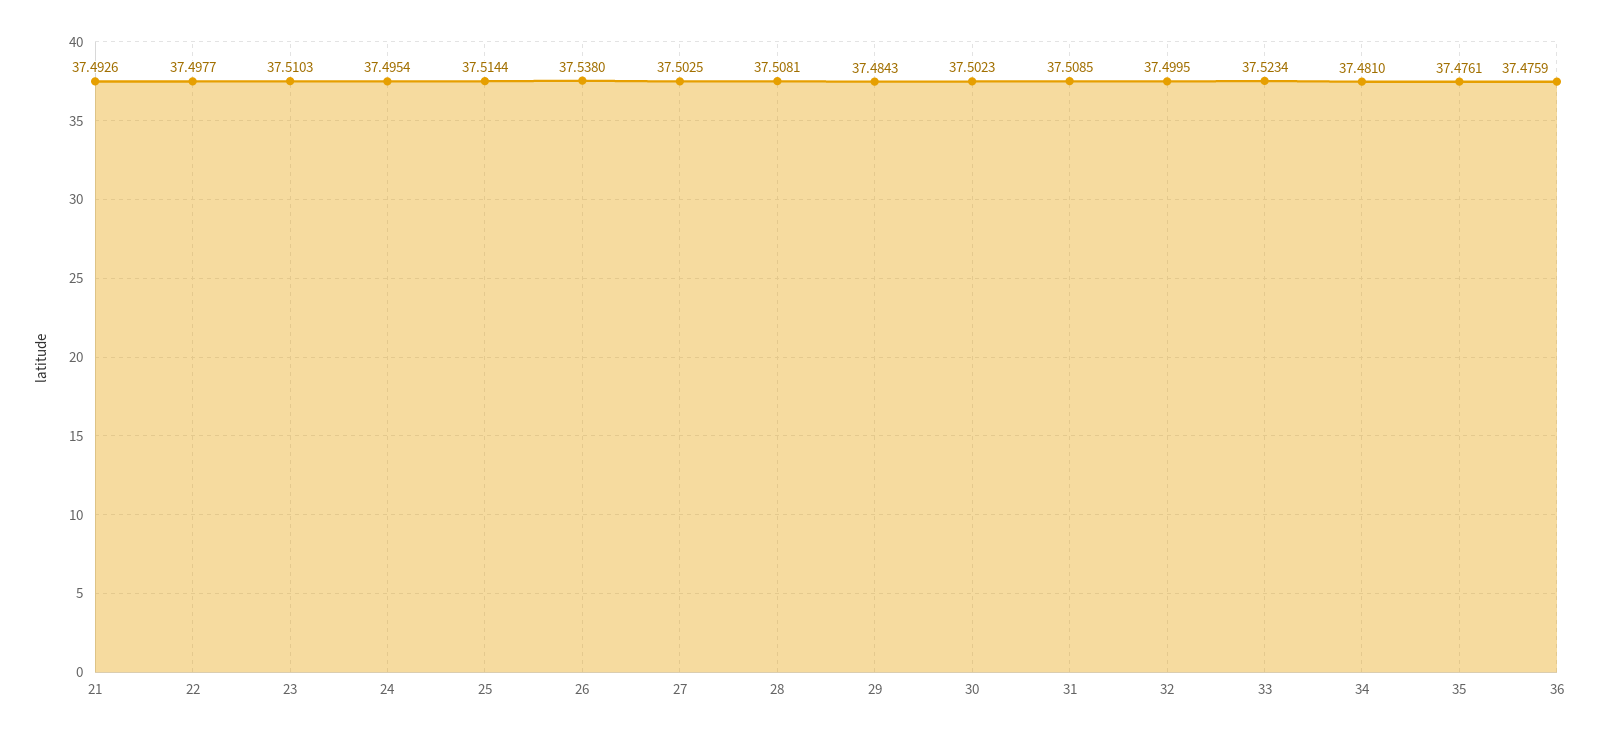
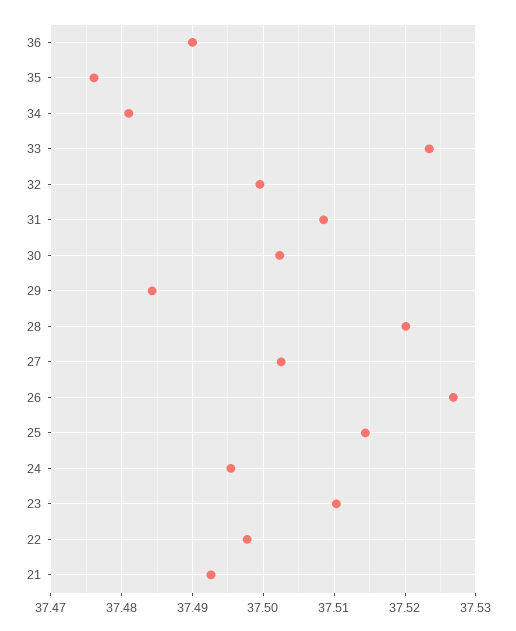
  {
    "21": 37.4926,
    "22": 37.4977,
    "23": 37.5103,
    "24": 37.4954,
    "25": 37.5144,
-   "26": 37.538,
+   "26": 37.527,
    "27": 37.5025,
-   "28": 37.5081,
+   "28": 37.52,
    "29": 37.4843,
    "30": 37.5023,
    "31": 37.5085,
    "32": 37.4995,
    "33": 37.5234,
    "34": 37.481,
    "35": 37.4761,
-   "36": 37.4759
+   "36": 37.49
  }

